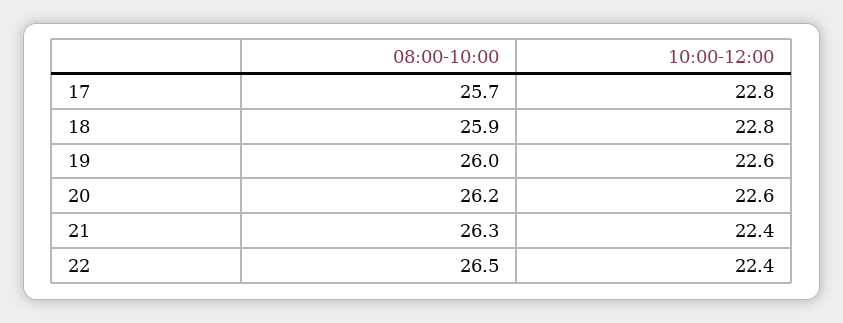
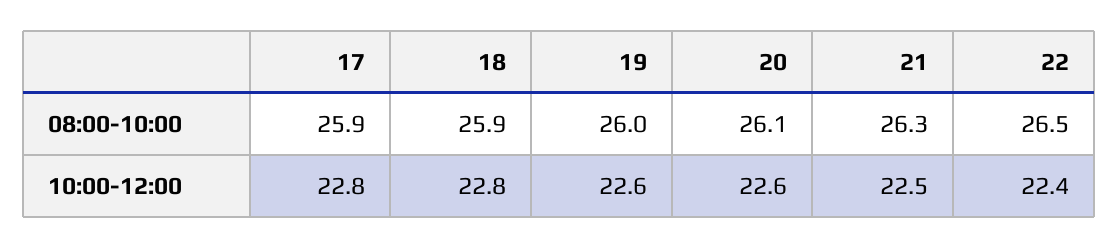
  {
    "08:00-10:00": {
-     "17": 25.7,
+     "17": 25.9,
      "18": 25.9,
      "19": 26,
-     "20": 26.2,
+     "20": 26.1,
      "21": 26.3,
      "22": 26.5
    },
    "10:00-12:00": {
      "17": 22.8,
      "18": 22.8,
      "19": 22.6,
      "20": 22.6,
-     "21": 22.4,
+     "21": 22.5,
      "22": 22.4
    }
  }

